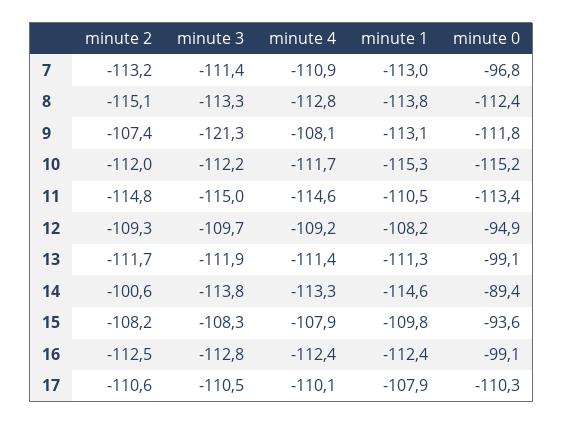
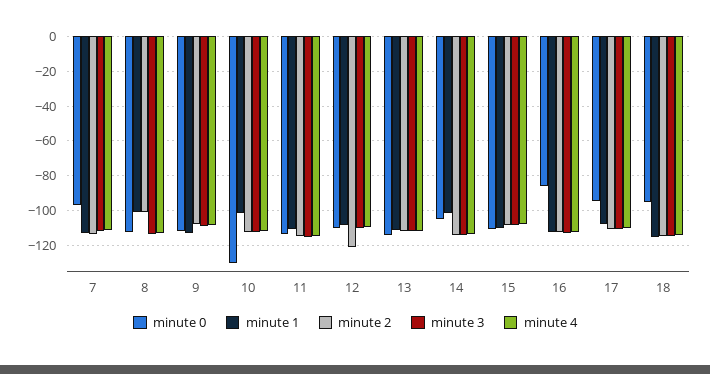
  {
    "minute 2": {
      "7": -113.2,
-     "8": -115.1,
+     "8": -100,
      "9": -107.4,
      "10": -112,
      "11": -114.8,
-     "12": -109.3,
+     "12": -120,
      "13": -111.7,
-     "14": -100.6,
+     "14": -115,
      "15": -108.2,
      "16": -112.5,
-     "17": -110.6
+     "17": -110.6,
+     "18": -115
    },
    "minute 3": {
      "7": -111.4,
      "8": -113.3,
-     "9": -121.3,
+     "9": -110,
      "10": -112.2,
      "11": -115,
      "12": -109.7,
      "13": -111.9,
      "14": -113.8,
      "15": -108.3,
      "16": -112.8,
-     "17": -110.5
+     "17": -110.5,
+     "18": -115
    },
    "minute 4": {
      "7": -110.9,
      "8": -112.8,
      "9": -108.1,
      "10": -111.7,
      "11": -114.6,
      "12": -109.2,
      "13": -111.4,
      "14": -113.3,
      "15": -107.9,
      "16": -112.4,
-     "17": -110.1
+     "17": -110.1,
+     "18": -115
    },
    "minute 1": {
      "7": -113,
-     "8": -113.8,
+     "8": -100,
      "9": -113.1,
-     "10": -115.3,
+     "10": -100,
      "11": -110.5,
      "12": -108.2,
      "13": -111.3,
-     "14": -114.6,
+     "14": -100,
      "15": -109.8,
      "16": -112.4,
-     "17": -107.9
+     "17": -107.9,
+     "18": -115
    },
    "minute 0": {
      "7": -96.8,
      "8": -112.4,
      "9": -111.8,
-     "10": -115.2,
+     "10": -130,
      "11": -113.4,
-     "12": -94.9,
+     "12": -110,
-     "13": -99.1,
+     "13": -115,
-     "14": -89.4,
+     "14": -105,
-     "15": -93.6,
+     "15": -110,
-     "16": -99.1,
+     "16": -85,
-     "17": -110.3
+     "17": -95,
+     "18": -95
    }
  }

